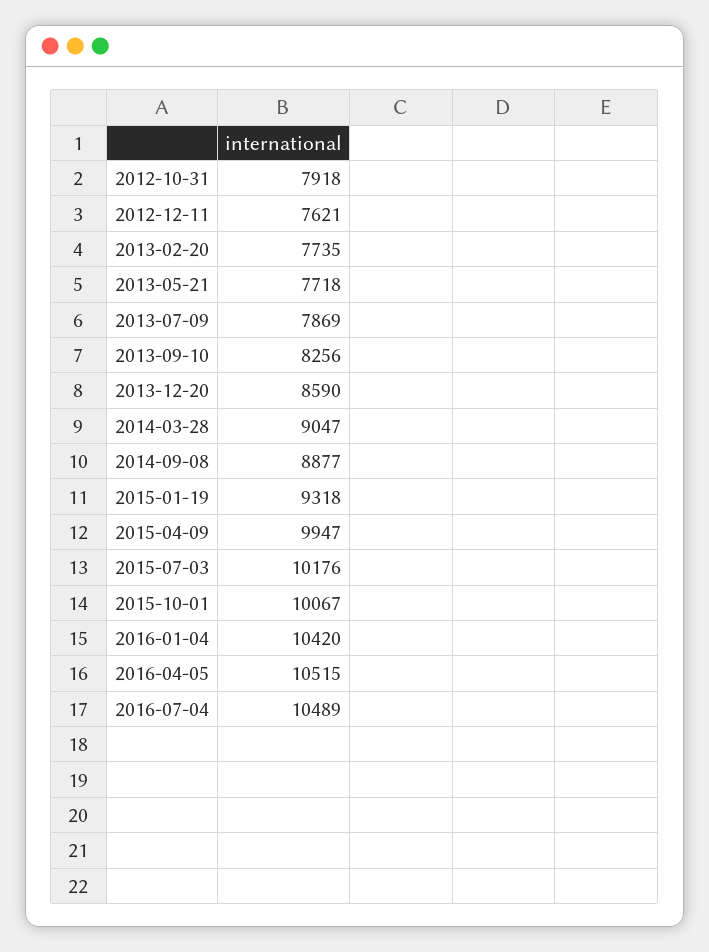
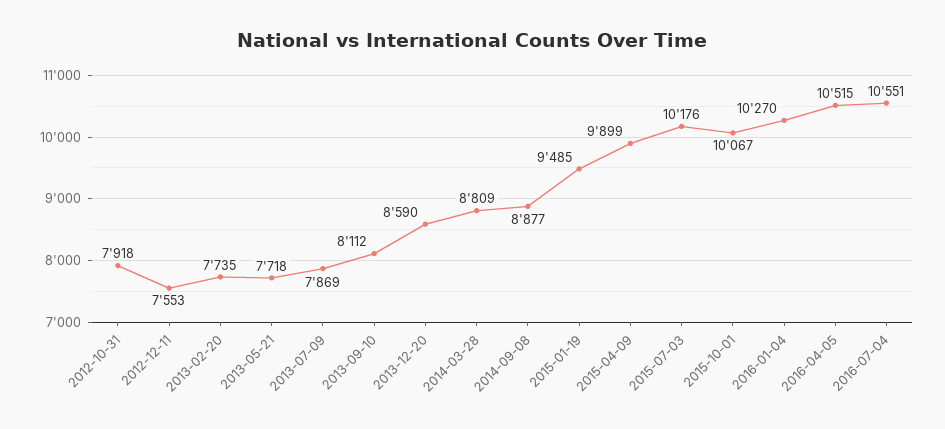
  {
    "2012-10-31": 7918,
-   "2012-12-11": 7621,
+   "2012-12-11": 7553,
    "2013-02-20": 7735,
    "2013-05-21": 7718,
    "2013-07-09": 7869,
-   "2013-09-10": 8256,
+   "2013-09-10": 8112,
    "2013-12-20": 8590,
-   "2014-03-28": 9047,
+   "2014-03-28": 8809,
    "2014-09-08": 8877,
-   "2015-01-19": 9318,
+   "2015-01-19": 9485,
-   "2015-04-09": 9947,
+   "2015-04-09": 9899,
    "2015-07-03": 10176,
    "2015-10-01": 10067,
-   "2016-01-04": 10420,
+   "2016-01-04": 10270,
    "2016-04-05": 10515,
-   "2016-07-04": 10489
+   "2016-07-04": 10551
  }

